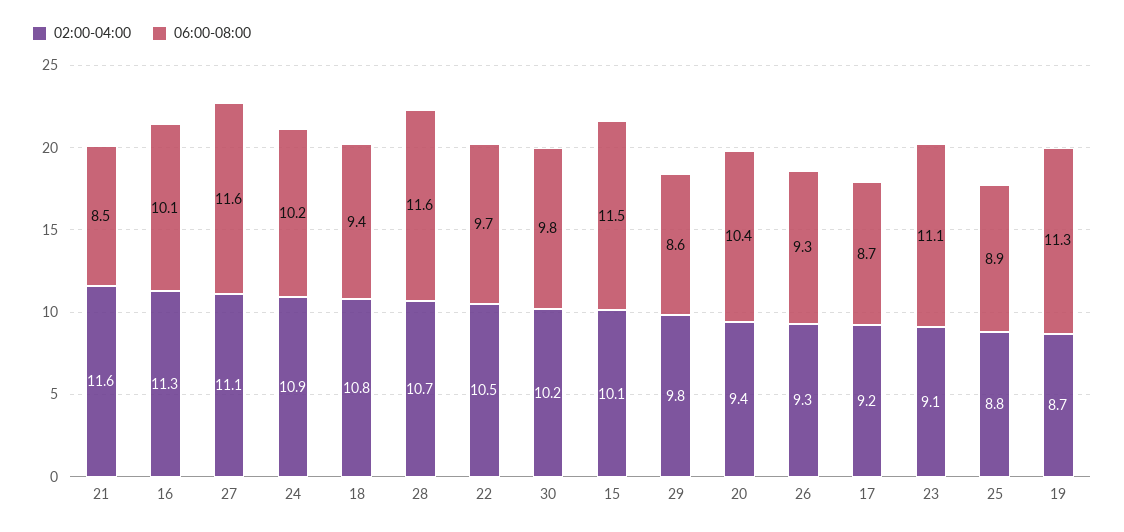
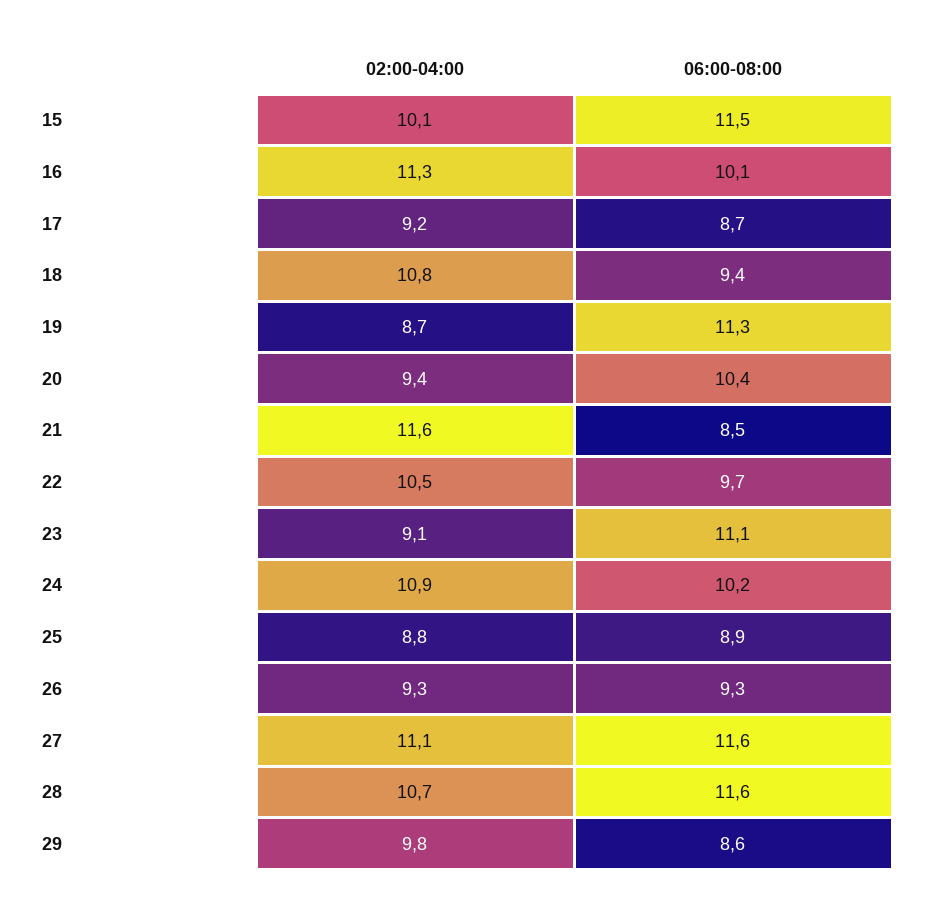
  {
    "02:00-04:00": {
      "21": 11.6,
      "16": 11.3,
      "27": 11.1,
      "24": 10.9,
      "18": 10.8,
      "28": 10.7,
      "22": 10.5,
-     "30": 10.2,
      "15": 10.1,
      "29": 9.8,
      "20": 9.4,
      "26": 9.3,
      "17": 9.2,
      "23": 9.1,
      "25": 8.8,
      "19": 8.7
    },
    "06:00-08:00": {
      "21": 8.5,
      "16": 10.1,
      "27": 11.6,
      "24": 10.2,
      "18": 9.4,
      "28": 11.6,
      "22": 9.7,
-     "30": 9.8,
      "15": 11.5,
      "29": 8.6,
      "20": 10.4,
      "26": 9.3,
      "17": 8.7,
      "23": 11.1,
      "25": 8.9,
      "19": 11.3
    }
  }

